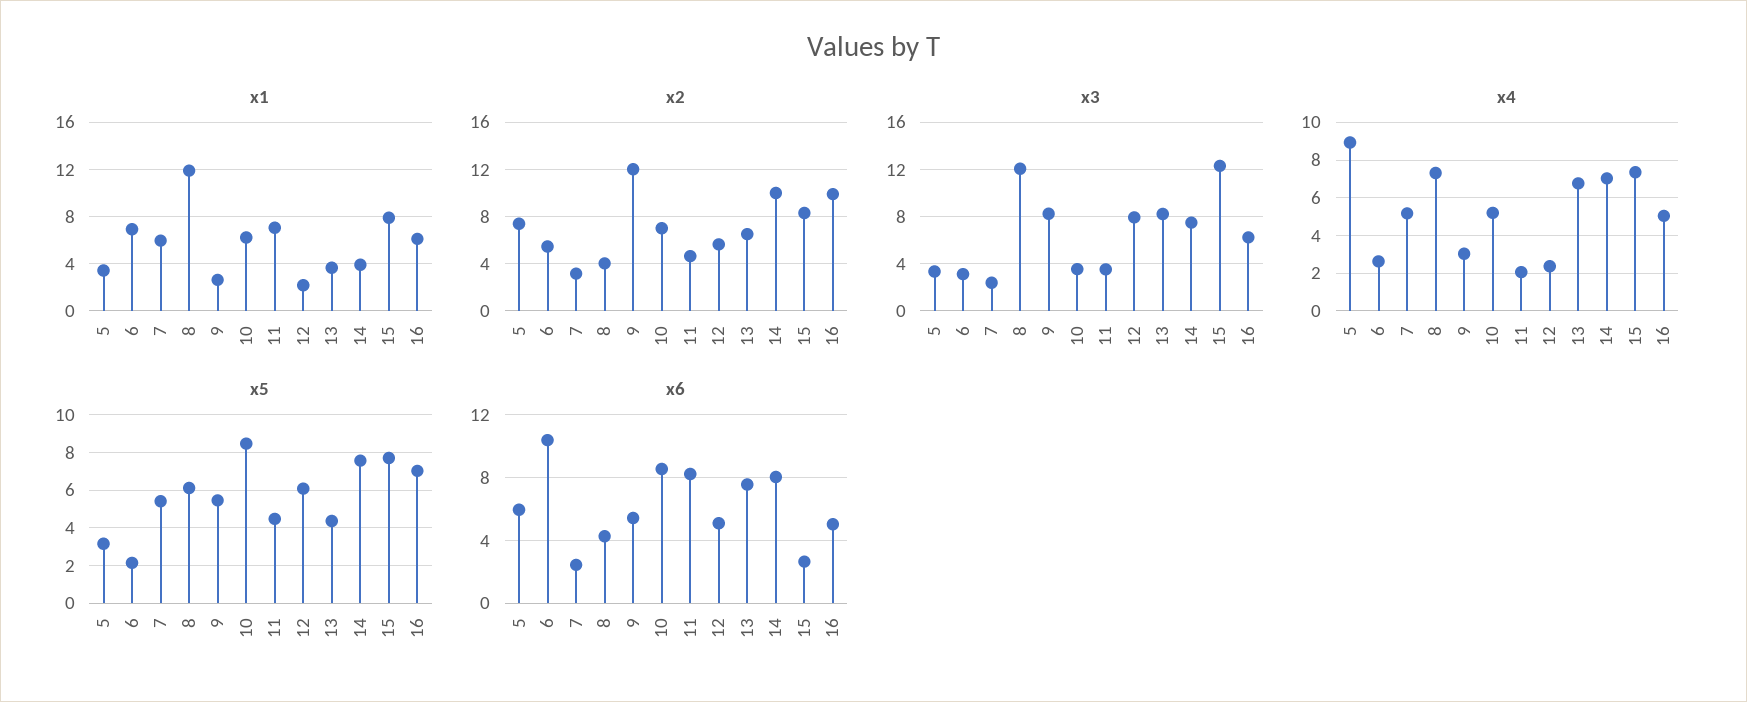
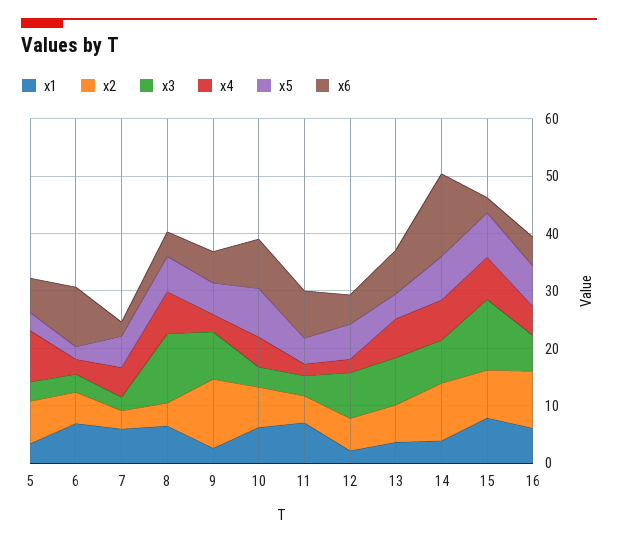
  {
    "x1": {
      "5": 3,
      "6": 7,
      "7": 6,
-     "8": 12,
+     "8": 6,
      "9": 3,
      "10": 6,
      "11": 7,
      "12": 2,
      "13": 4,
      "14": 4,
      "15": 8,
      "16": 6
    },
    "x2": {
      "5": 7,
      "6": 5,
      "7": 3,
      "8": 4,
      "9": 12,
      "10": 7,
      "11": 5,
      "12": 6,
      "13": 7,
      "14": 10,
      "15": 8,
      "16": 10
    },
    "x3": {
      "5": 3,
      "6": 3,
      "7": 2,
      "8": 12,
      "9": 8,
      "10": 4,
      "11": 4,
      "12": 8,
      "13": 8,
      "14": 7,
      "15": 12,
      "16": 6
    },
    "x4": {
      "5": 9,
      "6": 2.5,
      "7": 5,
      "8": 7.5,
      "9": 3,
      "10": 5,
      "11": 2,
      "12": 2.5,
      "13": 7,
      "14": 7,
      "15": 7.5,
      "16": 5
    },
    "x5": {
      "5": 3,
      "6": 2,
      "7": 5.5,
      "8": 6,
      "9": 5.5,
      "10": 8.5,
      "11": 4.5,
      "12": 6,
      "13": 4.5,
      "14": 7.5,
      "15": 7.5,
      "16": 7
    },
    "x6": {
      "5": 6,
      "6": 10.5,
      "7": 2.5,
      "8": 4.5,
      "9": 5.5,
      "10": 8.5,
      "11": 8,
      "12": 5,
      "13": 7.5,
-     "14": 8,
+     "14": 14,
      "15": 2.5,
      "16": 5
    }
  }

